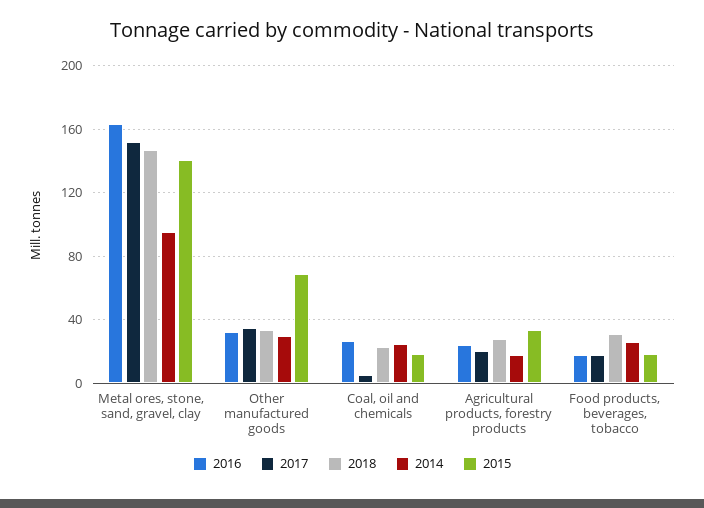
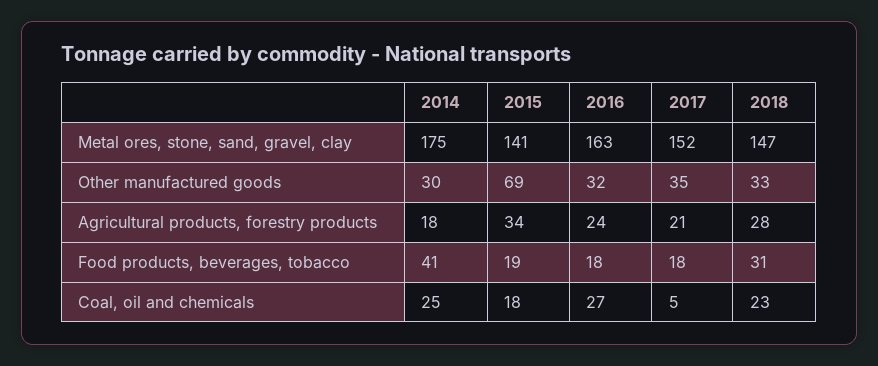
  {
    "2016": {
      "Metal ores, stone, sand, gravel, clay": 163,
      "Other manufactured goods": 32,
      "Coal, oil and chemicals": 27,
      "Agricultural products, forestry products": 24,
      "Food products, beverages, tobacco": 18
    },
    "2017": {
      "Metal ores, stone, sand, gravel, clay": 152,
      "Other manufactured goods": 35,
      "Coal, oil and chemicals": 5,
      "Agricultural products, forestry products": 21,
      "Food products, beverages, tobacco": 18
    },
    "2018": {
      "Metal ores, stone, sand, gravel, clay": 147,
      "Other manufactured goods": 33,
      "Coal, oil and chemicals": 23,
      "Agricultural products, forestry products": 28,
      "Food products, beverages, tobacco": 31
    },
    "2014": {
-     "Metal ores, stone, sand, gravel, clay": 95,
+     "Metal ores, stone, sand, gravel, clay": 175,
      "Other manufactured goods": 30,
      "Coal, oil and chemicals": 25,
      "Agricultural products, forestry products": 18,
-     "Food products, beverages, tobacco": 25
+     "Food products, beverages, tobacco": 41
    },
    "2015": {
      "Metal ores, stone, sand, gravel, clay": 141,
      "Other manufactured goods": 69,
      "Coal, oil and chemicals": 18,
      "Agricultural products, forestry products": 34,
      "Food products, beverages, tobacco": 19
    }
  }

